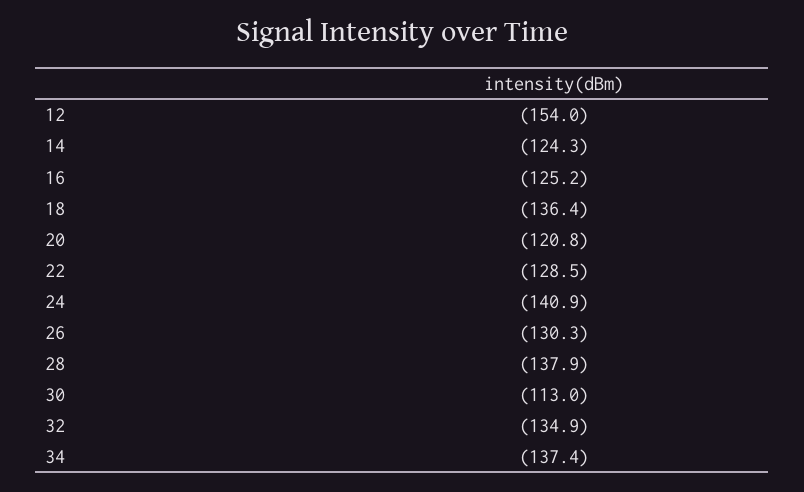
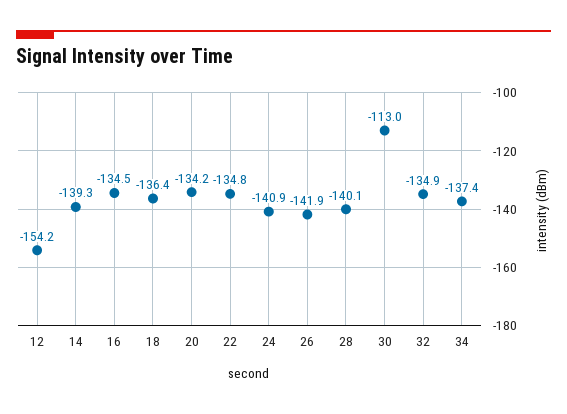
  {
-   "12": -154,
+   "12": -154.2,
-   "14": -124.3,
+   "14": -139.3,
-   "16": -125.2,
+   "16": -134.5,
    "18": -136.4,
-   "20": -120.8,
+   "20": -134.2,
-   "22": -128.5,
+   "22": -134.8,
    "24": -140.9,
-   "26": -130.3,
+   "26": -141.9,
-   "28": -137.9,
+   "28": -140.1,
    "30": -113,
    "32": -134.9,
    "34": -137.4
  }

